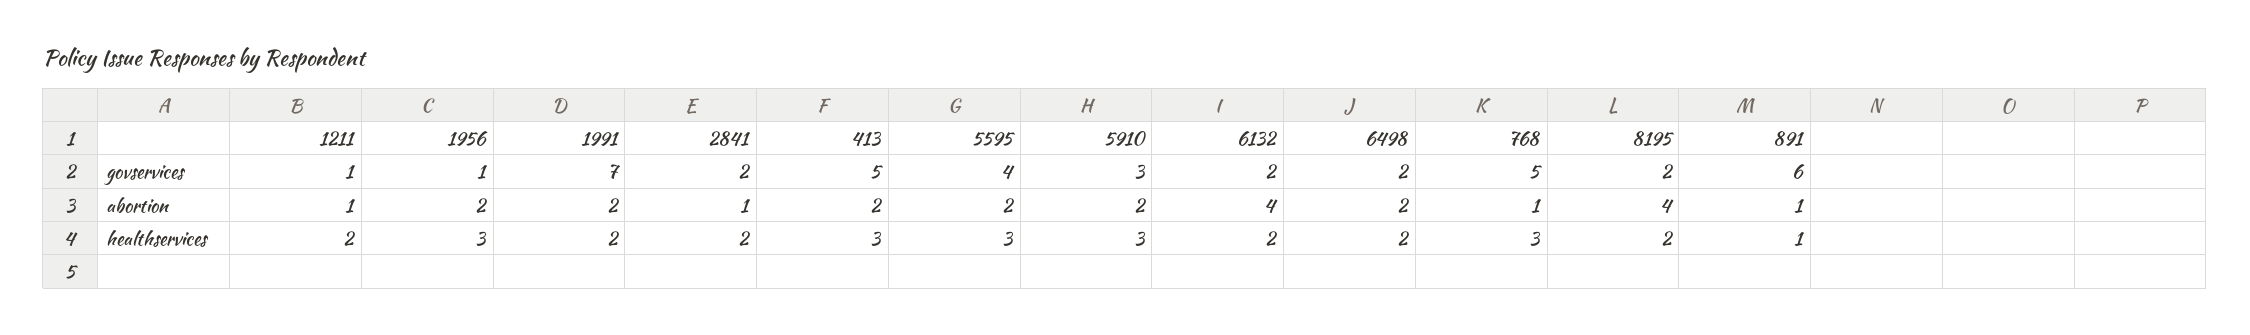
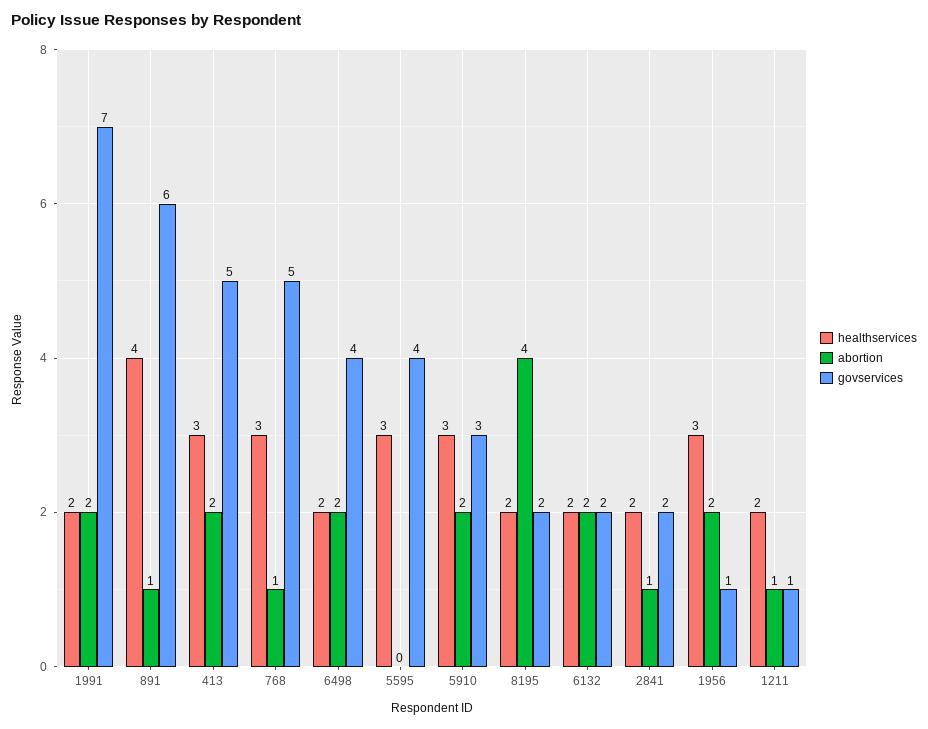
  {
    "govservices": {
      "1211": 1,
      "1956": 1,
      "1991": 7,
      "2841": 2,
      "413": 5,
      "5595": 4,
      "5910": 3,
      "6132": 2,
-     "6498": 2,
+     "6498": 4,
      "768": 5,
      "8195": 2,
      "891": 6
    },
    "abortion": {
      "1211": 1,
      "1956": 2,
      "1991": 2,
      "2841": 1,
      "413": 2,
-     "5595": 2,
+     "5595": 0,
      "5910": 2,
-     "6132": 4,
+     "6132": 2,
      "6498": 2,
      "768": 1,
      "8195": 4,
      "891": 1
    },
    "healthservices": {
      "1211": 2,
      "1956": 3,
      "1991": 2,
      "2841": 2,
      "413": 3,
      "5595": 3,
      "5910": 3,
      "6132": 2,
      "6498": 2,
      "768": 3,
      "8195": 2,
-     "891": 1
+     "891": 4
    }
  }

